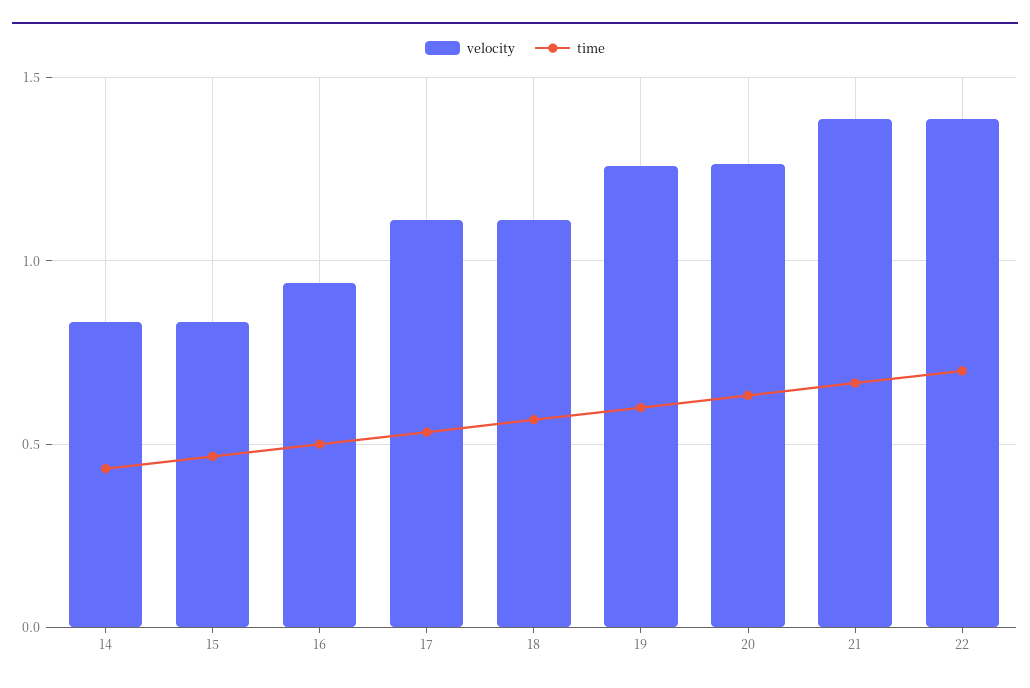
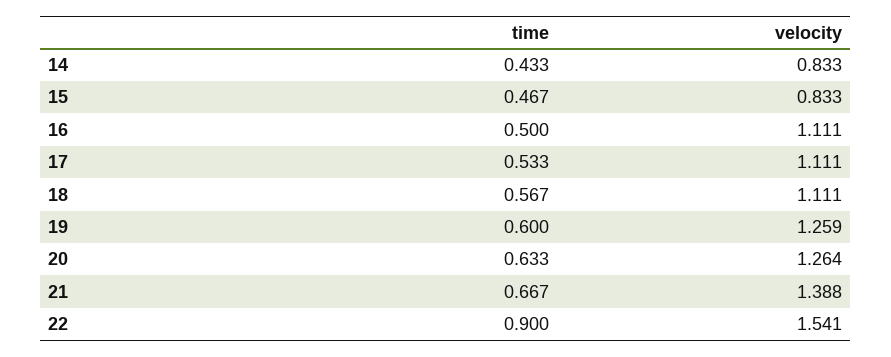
  {
    "velocity": {
      "14": 0.833,
      "15": 0.833,
-     "16": 0.95,
+     "16": 1.111,
      "17": 1.111,
      "18": 1.111,
      "19": 1.259,
      "20": 1.264,
      "21": 1.388,
-     "22": 1.4
+     "22": 1.541
    },
    "time": {
      "14": 0.433,
      "15": 0.467,
      "16": 0.5,
      "17": 0.533,
      "18": 0.567,
      "19": 0.6,
      "20": 0.633,
      "21": 0.667,
-     "22": 0.7
+     "22": 0.9
    }
  }

